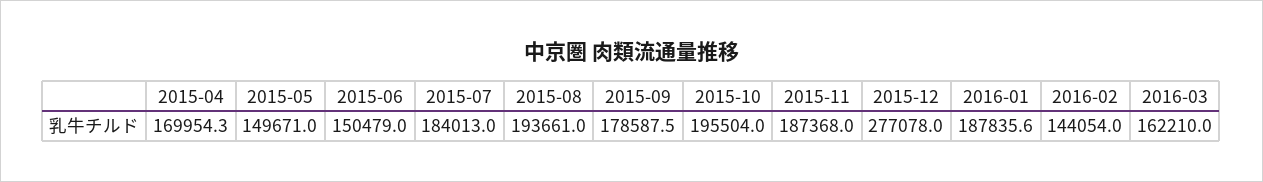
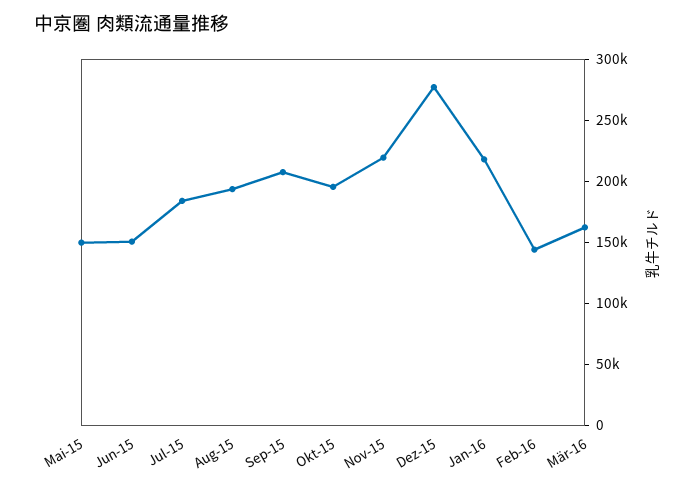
  {
-   "2015-04": 169954.3,
    "2015-05": 149671,
    "2015-06": 150479,
    "2015-07": 184013,
    "2015-08": 193661,
-   "2015-09": 178587.5,
+   "2015-09": 210000,
    "2015-10": 195504,
-   "2015-11": 187368,
+   "2015-11": 220000,
    "2015-12": 277078,
-   "2016-01": 187835.6,
+   "2016-01": 220000,
    "2016-02": 144054,
    "2016-03": 162210
  }

